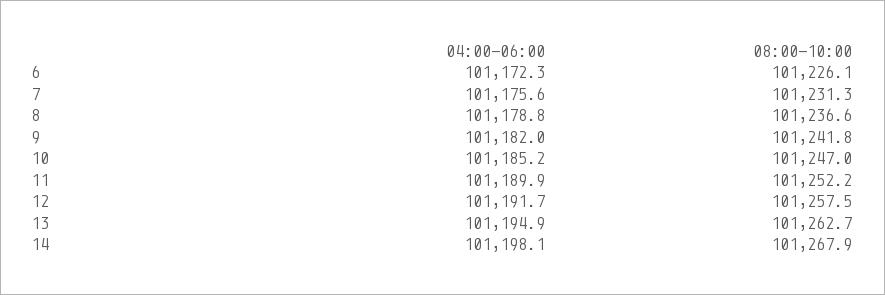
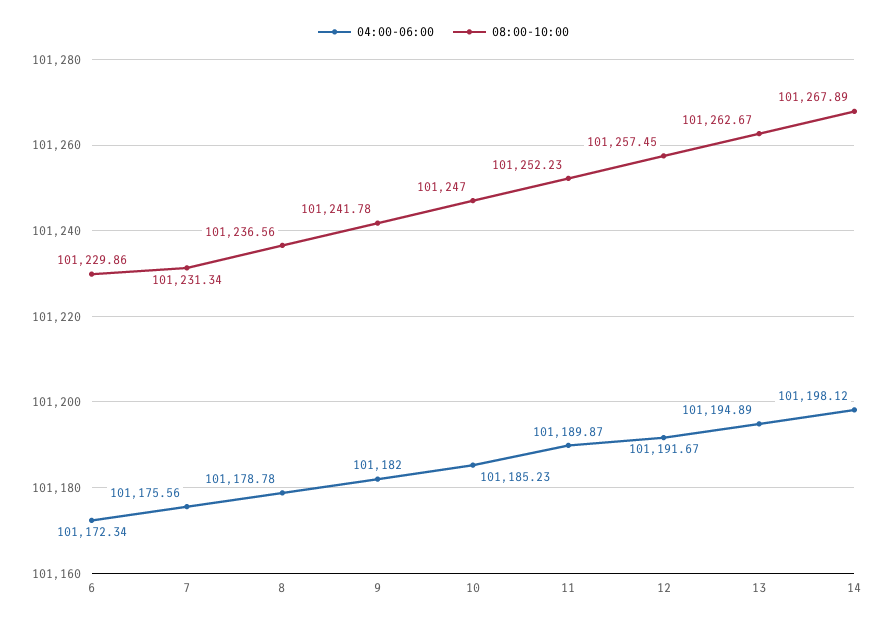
  {
    "04:00-06:00": {
      "6": 101172.34,
      "7": 101175.56,
      "8": 101178.78,
      "9": 101182,
      "10": 101185.23,
      "11": 101189.87,
      "12": 101191.67,
      "13": 101194.89,
      "14": 101198.12
    },
    "08:00-10:00": {
-     "6": 101226.1,
+     "6": 101229.86,
      "7": 101231.34,
      "8": 101236.56,
      "9": 101241.78,
      "10": 101247,
      "11": 101252.23,
      "12": 101257.45,
      "13": 101262.67,
      "14": 101267.89
    }
  }

